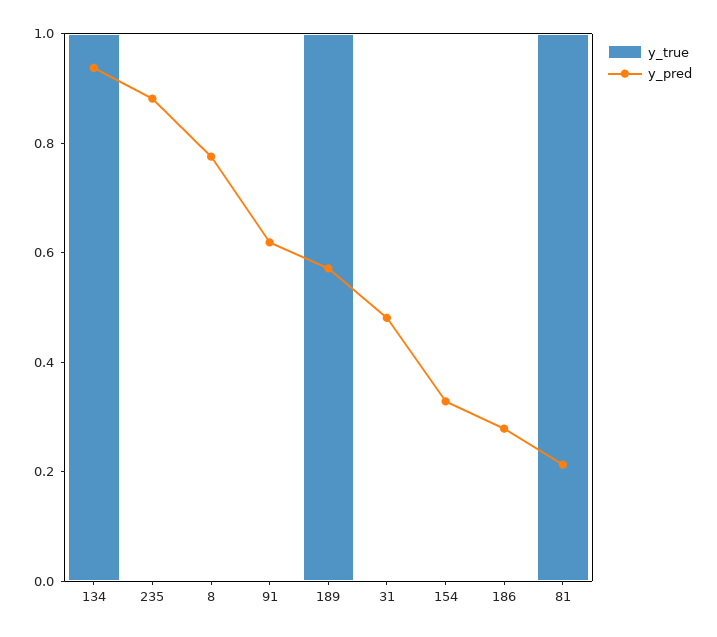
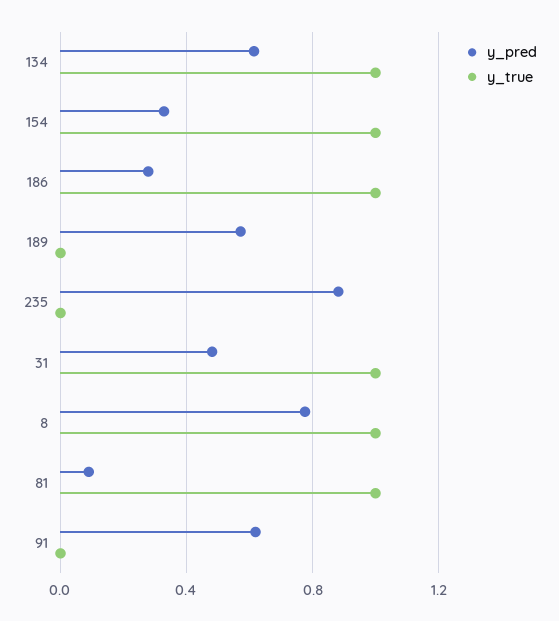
  {
    "y_true": {
      "134": 1,
      "235": 0,
-     "8": 0,
+     "8": 1,
      "91": 0,
-     "189": 1,
+     "189": 0,
-     "31": 0,
+     "31": 1,
-     "154": 0,
+     "154": 1,
-     "186": 0,
+     "186": 1,
      "81": 1
    },
    "y_pred": {
-     "134": 0.95,
+     "134": 0.6,
      "235": 0.9,
      "8": 0.8,
      "91": 0.6,
      "189": 0.55,
      "31": 0.5,
      "154": 0.35,
      "186": 0.3,
-     "81": 0.2
+     "81": 0.1
    }
  }

